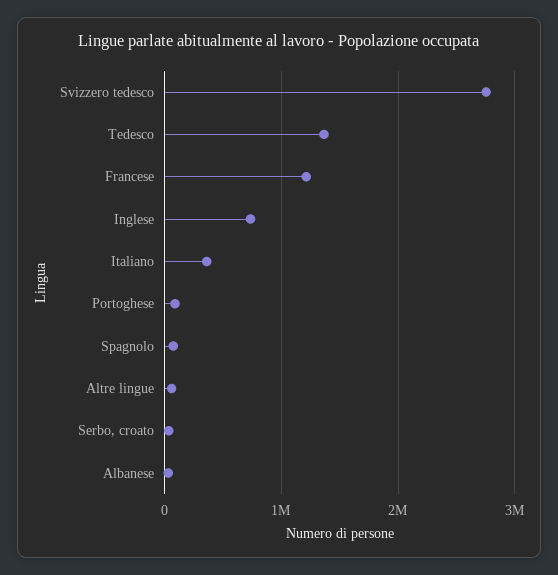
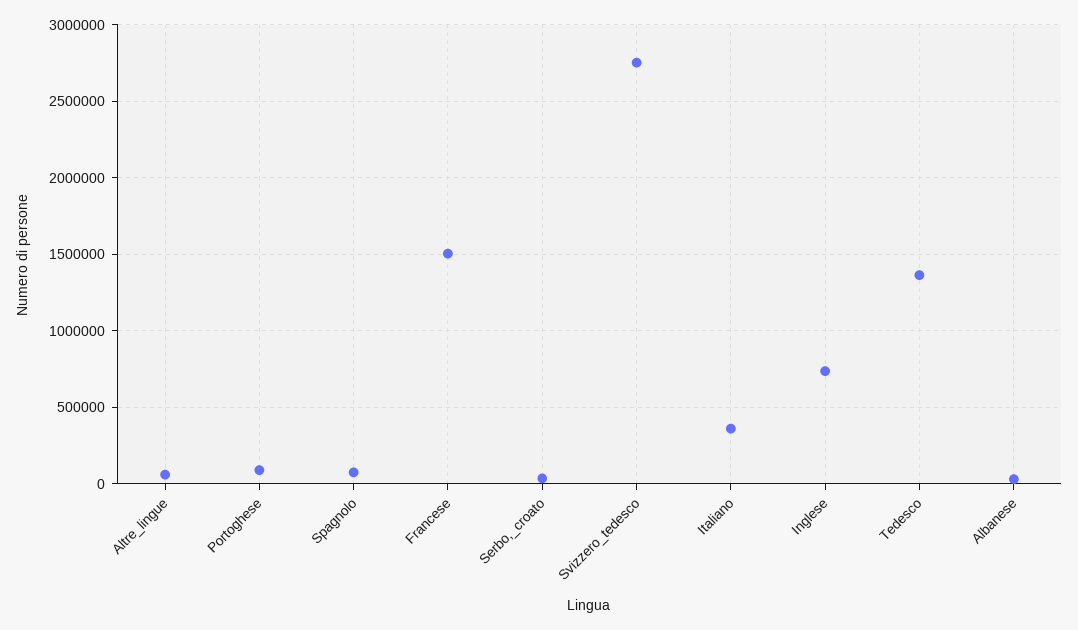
  {
    "Svizzero tedesco": 2750000,
    "Tedesco": 1350000,
-   "Francese": 1200000,
+   "Francese": 1500000,
    "Inglese": 750000,
    "Italiano": 350000,
    "Portoghese": 100000,
    "Spagnolo": 50000,
    "Altre lingue": 50000,
    "Serbo, croato": 50000,
    "Albanese": 50000
  }

